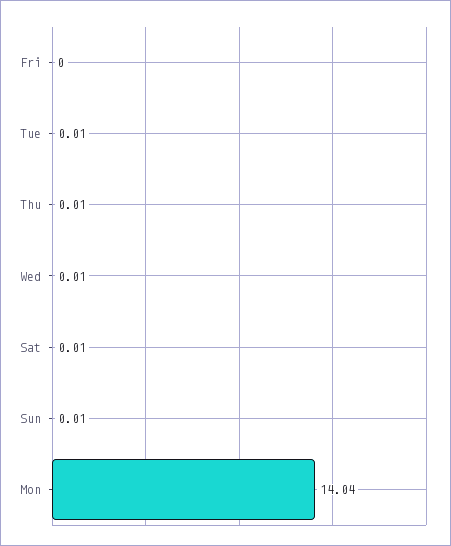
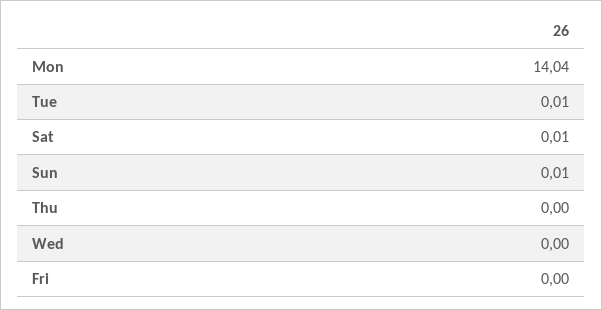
  {
    "Fri": 0,
    "Tue": 0.01,
-   "Thu": 0.01,
+   "Thu": 0,
-   "Wed": 0.01,
+   "Wed": 0,
    "Sat": 0.01,
    "Sun": 0.01,
    "Mon": 14.04
  }

